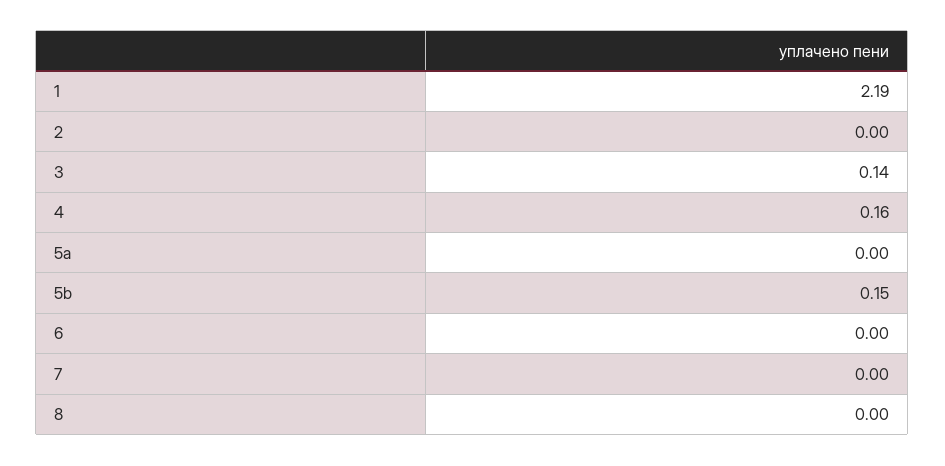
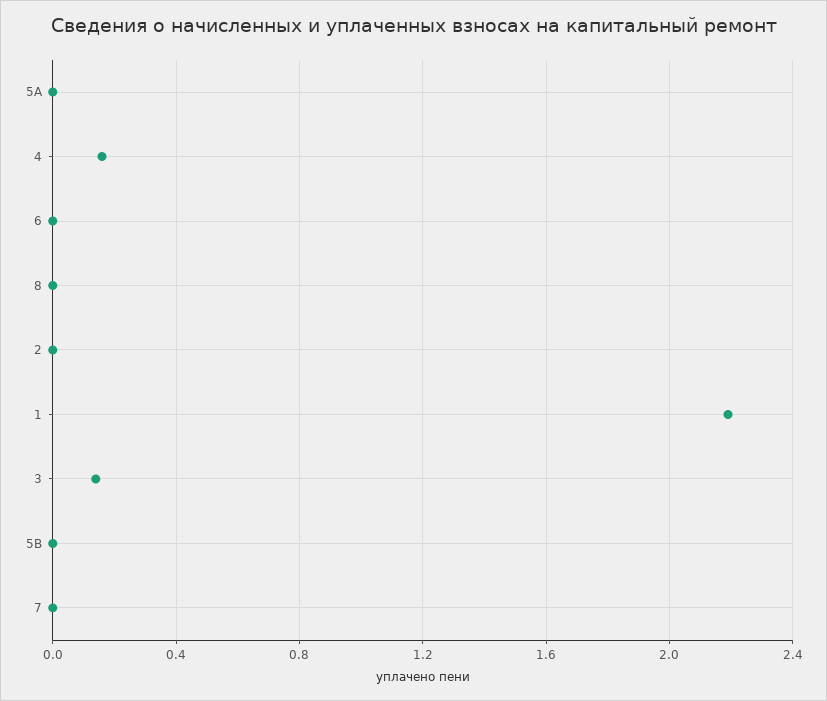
  {
    "1": 2.19,
    "2": 0,
    "3": 0.14,
    "4": 0.16,
    "5a": 0,
-   "5b": 0.15,
+   "5b": 0,
    "6": 0,
    "7": 0,
    "8": 0
  }

